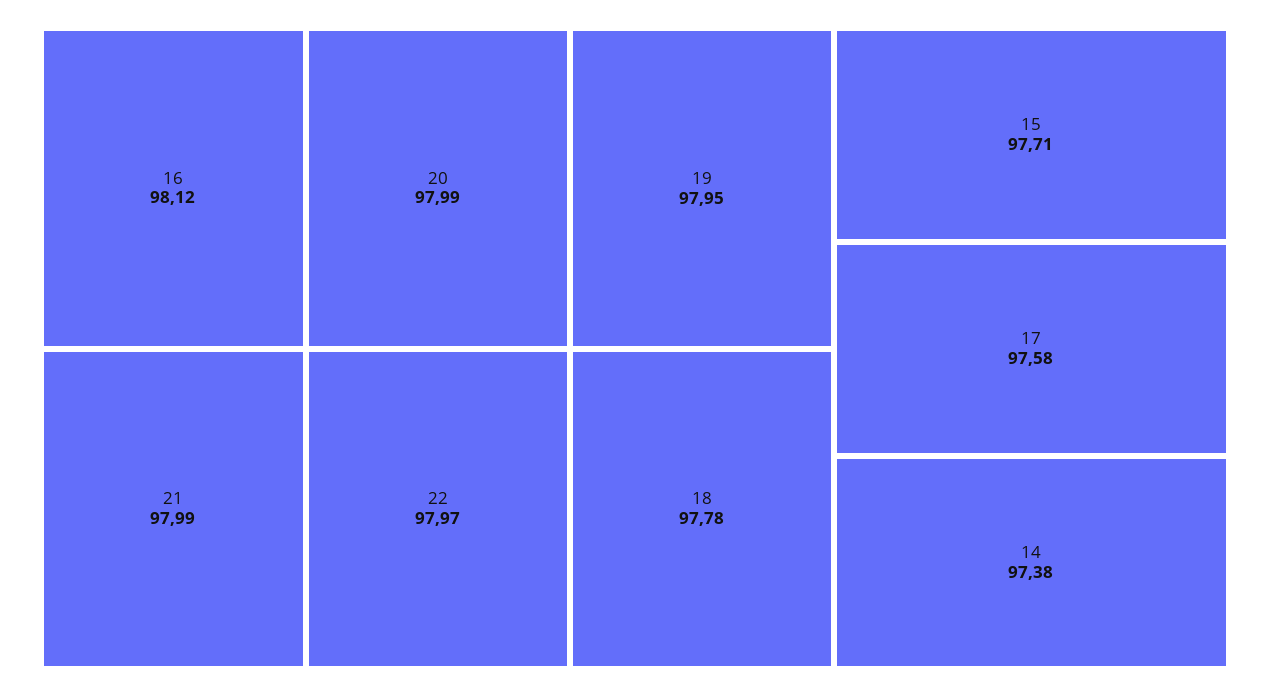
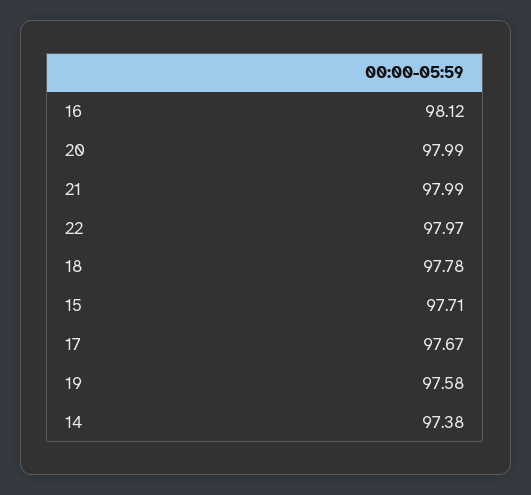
  {
    "16": 98.12,
    "20": 97.99,
    "21": 97.99,
    "22": 97.97,
-   "19": 97.95,
+   "19": 97.58,
    "18": 97.78,
    "15": 97.71,
-   "17": 97.58,
+   "17": 97.67,
    "14": 97.38
  }

